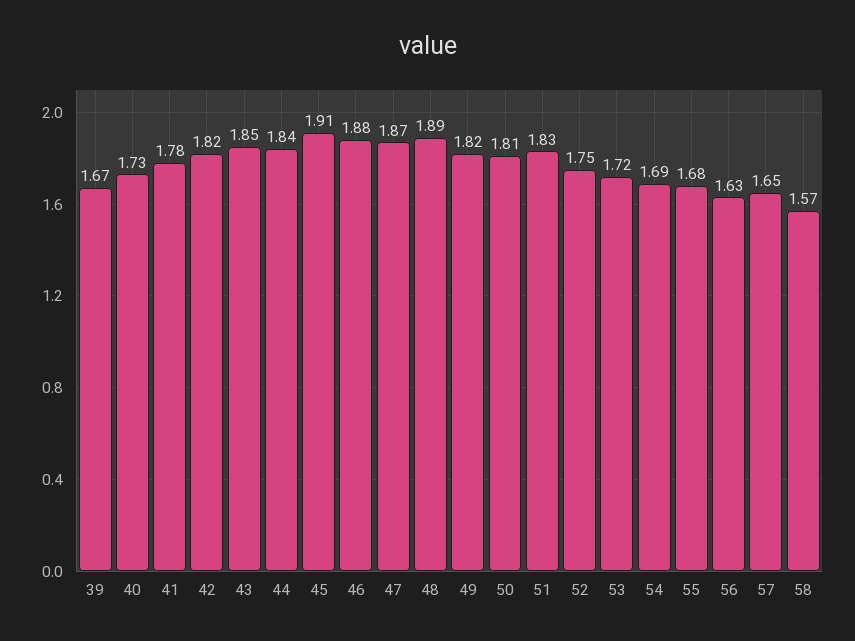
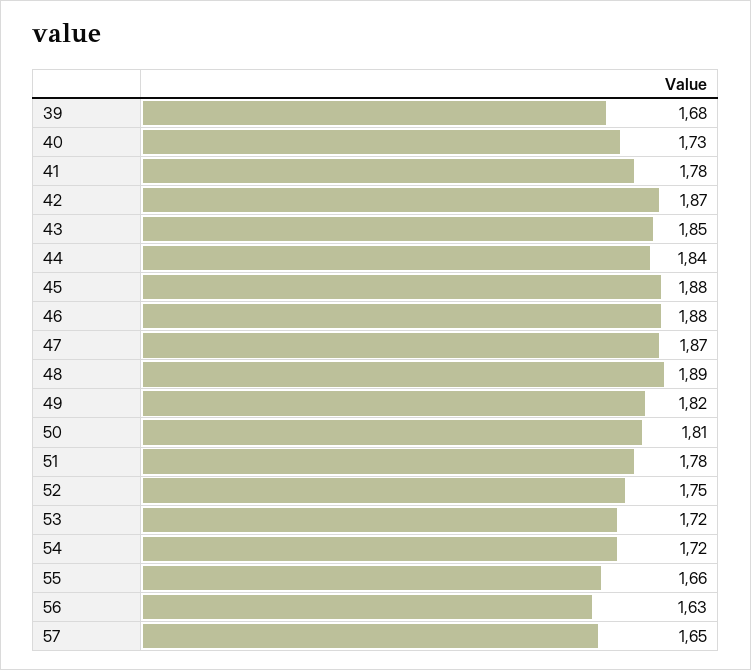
  {
-   "39": 1.67,
+   "39": 1.68,
    "40": 1.73,
    "41": 1.78,
-   "42": 1.82,
+   "42": 1.87,
    "43": 1.85,
    "44": 1.84,
-   "45": 1.91,
+   "45": 1.88,
    "46": 1.88,
    "47": 1.87,
    "48": 1.89,
    "49": 1.82,
    "50": 1.81,
-   "51": 1.83,
+   "51": 1.78,
    "52": 1.75,
    "53": 1.72,
-   "54": 1.69,
+   "54": 1.72,
-   "55": 1.68,
+   "55": 1.66,
    "56": 1.63,
-   "57": 1.65,
+   "57": 1.65
-   "58": 1.57
  }

